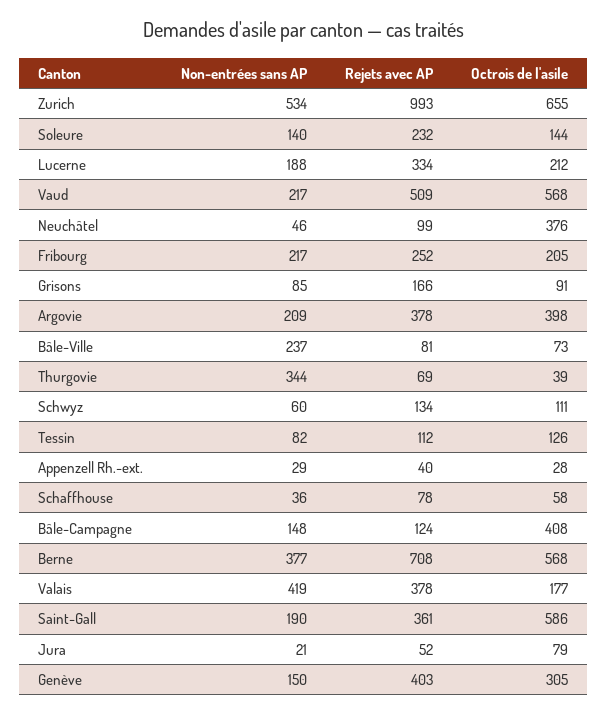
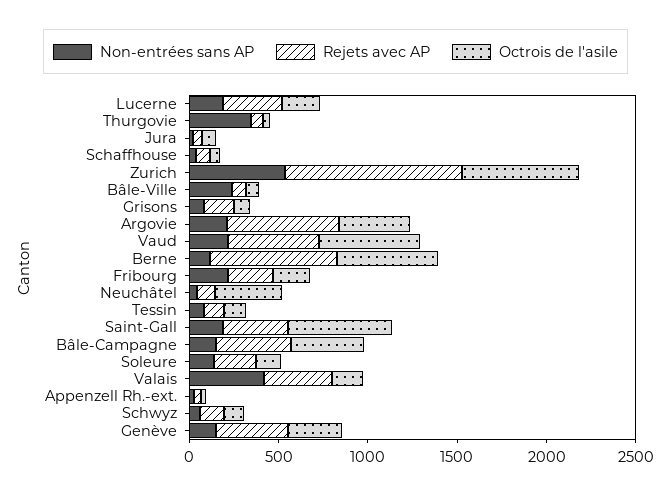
  {
    "Non-entrées sans AP": {
      "Zurich": 534,
      "Soleure": 140,
      "Lucerne": 188,
      "Vaud": 217,
      "Neuchâtel": 46,
      "Fribourg": 217,
      "Grisons": 85,
      "Argovie": 209,
      "Bâle-Ville": 237,
      "Thurgovie": 344,
      "Schwyz": 60,
      "Tessin": 82,
      "Appenzell Rh.-ext.": 29,
      "Schaffhouse": 36,
      "Bâle-Campagne": 148,
-     "Berne": 377,
+     "Berne": 100,
      "Valais": 419,
      "Saint-Gall": 190,
      "Jura": 21,
      "Genève": 150
    },
    "Rejets avec AP": {
      "Zurich": 993,
      "Soleure": 232,
      "Lucerne": 334,
      "Vaud": 509,
      "Neuchâtel": 99,
      "Fribourg": 252,
      "Grisons": 166,
-     "Argovie": 378,
+     "Argovie": 600,
      "Bâle-Ville": 81,
      "Thurgovie": 69,
      "Schwyz": 134,
      "Tessin": 112,
      "Appenzell Rh.-ext.": 40,
      "Schaffhouse": 78,
-     "Bâle-Campagne": 124,
+     "Bâle-Campagne": 400,
      "Berne": 708,
      "Valais": 378,
      "Saint-Gall": 361,
      "Jura": 52,
      "Genève": 403
    },
    "Octrois de l'asile": {
      "Zurich": 655,
      "Soleure": 144,
      "Lucerne": 212,
      "Vaud": 568,
      "Neuchâtel": 376,
      "Fribourg": 205,
      "Grisons": 91,
      "Argovie": 398,
      "Bâle-Ville": 73,
      "Thurgovie": 39,
      "Schwyz": 111,
      "Tessin": 126,
      "Appenzell Rh.-ext.": 28,
      "Schaffhouse": 58,
      "Bâle-Campagne": 408,
      "Berne": 568,
      "Valais": 177,
      "Saint-Gall": 586,
      "Jura": 79,
      "Genève": 305
    }
  }

